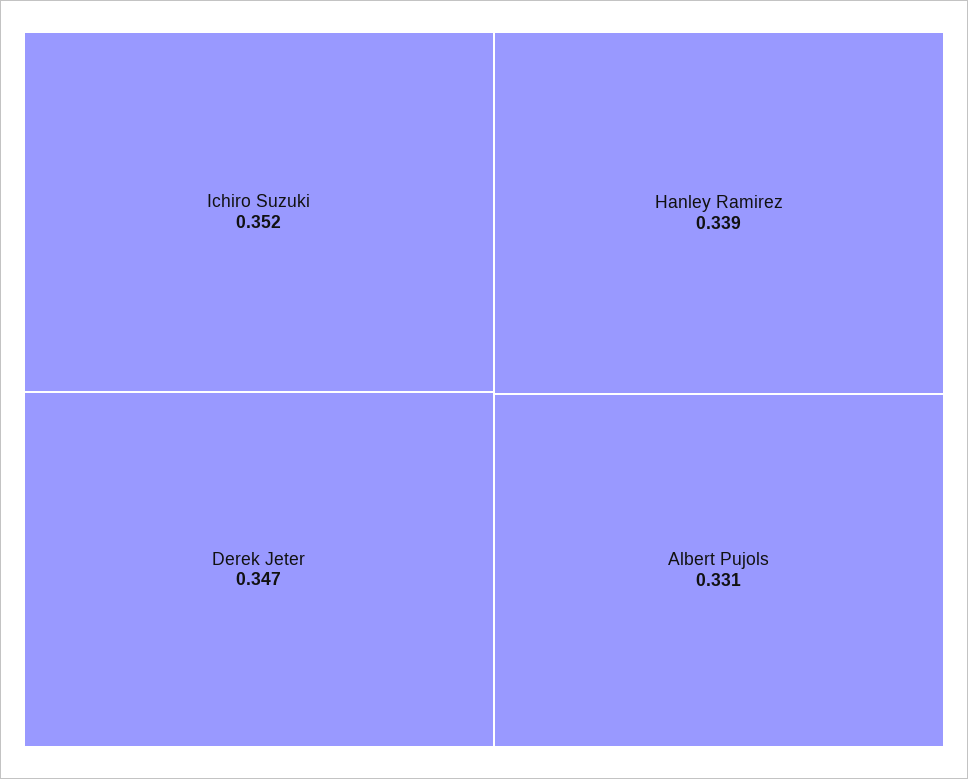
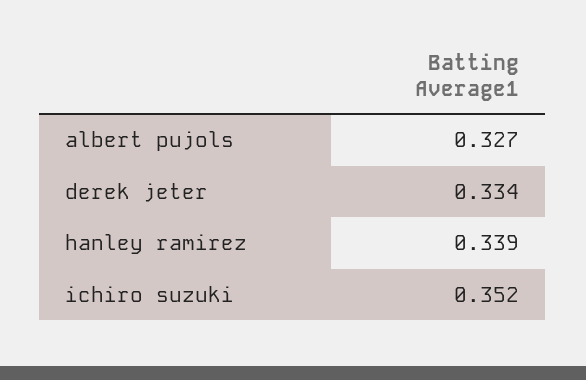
  {
    "Ichiro Suzuki": 0.352,
-   "Derek Jeter": 0.347,
+   "Derek Jeter": 0.334,
    "Hanley Ramirez": 0.339,
-   "Albert Pujols": 0.331
+   "Albert Pujols": 0.327
  }

